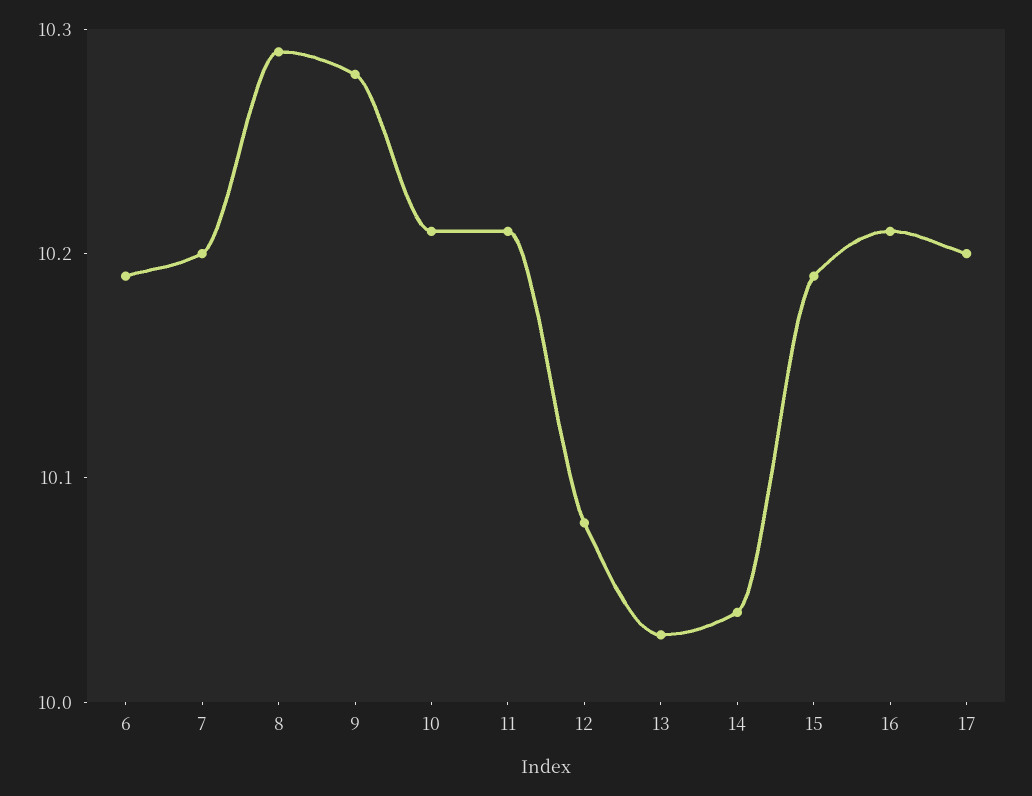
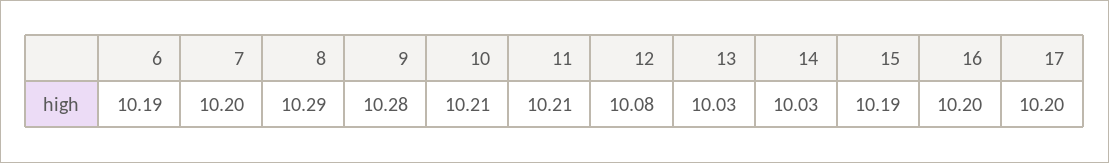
  {
    "6": 10.19,
    "7": 10.2,
    "8": 10.29,
    "9": 10.28,
    "10": 10.21,
    "11": 10.21,
    "12": 10.08,
    "13": 10.03,
-   "14": 10.04,
+   "14": 10.03,
    "15": 10.19,
-   "16": 10.21,
+   "16": 10.2,
    "17": 10.2
  }

